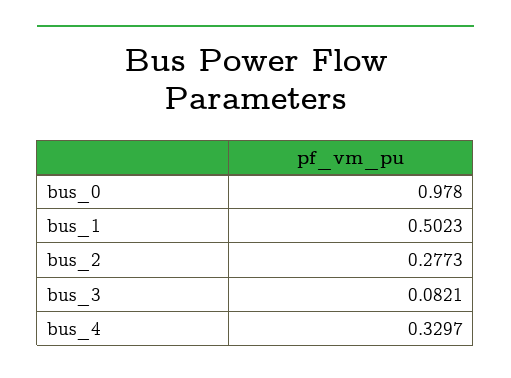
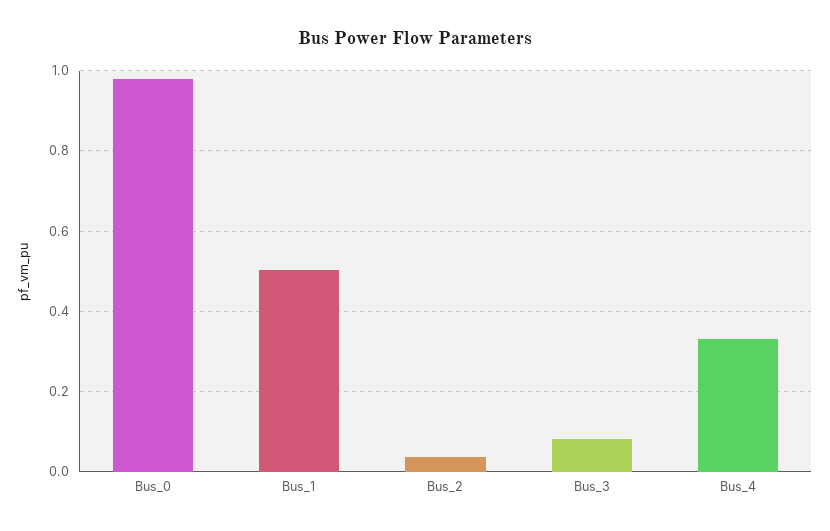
  {
    "bus_0": 0.978,
    "bus_1": 0.5023,
-   "bus_2": 0.2773,
+   "bus_2": 0.04,
    "bus_3": 0.0821,
    "bus_4": 0.3297
  }

